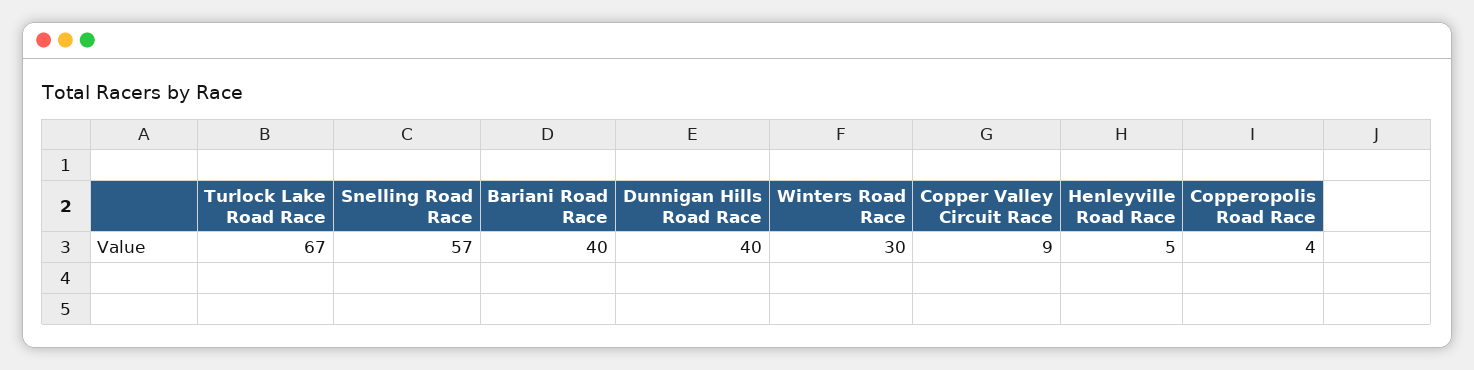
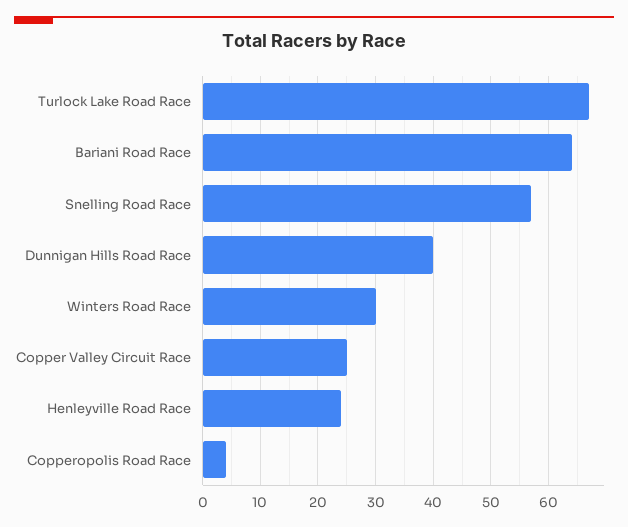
  {
    "Turlock Lake Road Race": 67,
    "Snelling Road Race": 57,
-   "Bariani Road Race": 40,
+   "Bariani Road Race": 65,
    "Dunnigan Hills Road Race": 40,
    "Winters Road Race": 30,
-   "Copper Valley Circuit Race": 9,
+   "Copper Valley Circuit Race": 25,
-   "Henleyville Road Race": 5,
+   "Henleyville Road Race": 25,
    "Copperopolis Road Race": 4
  }

